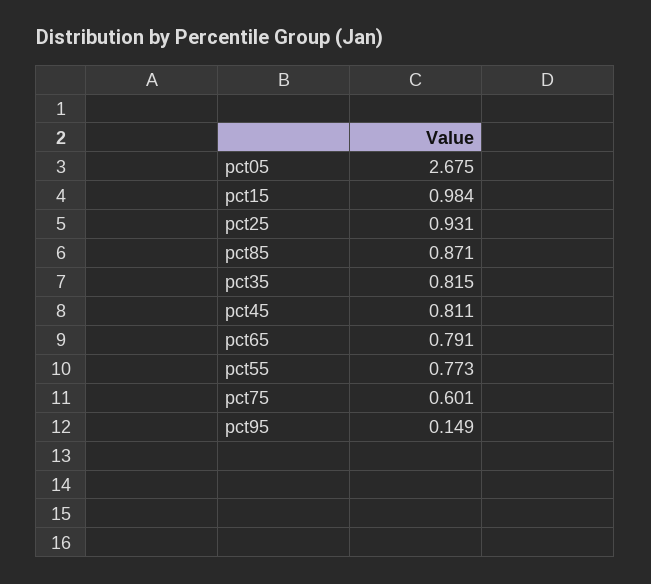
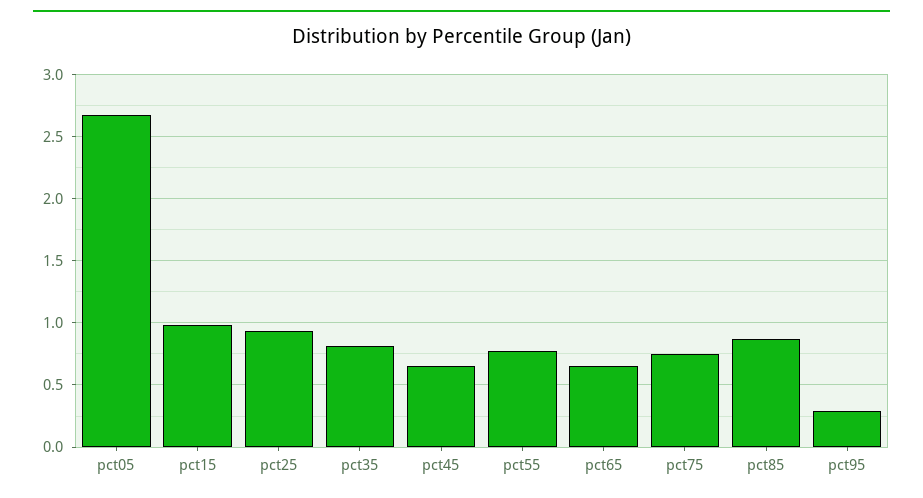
  {
    "pct05": 2.675,
    "pct15": 0.984,
    "pct25": 0.931,
    "pct85": 0.871,
    "pct35": 0.815,
-   "pct45": 0.811,
+   "pct45": 0.65,
-   "pct65": 0.791,
+   "pct65": 0.65,
    "pct55": 0.773,
-   "pct75": 0.601,
+   "pct75": 0.75,
-   "pct95": 0.149
+   "pct95": 0.3
  }

